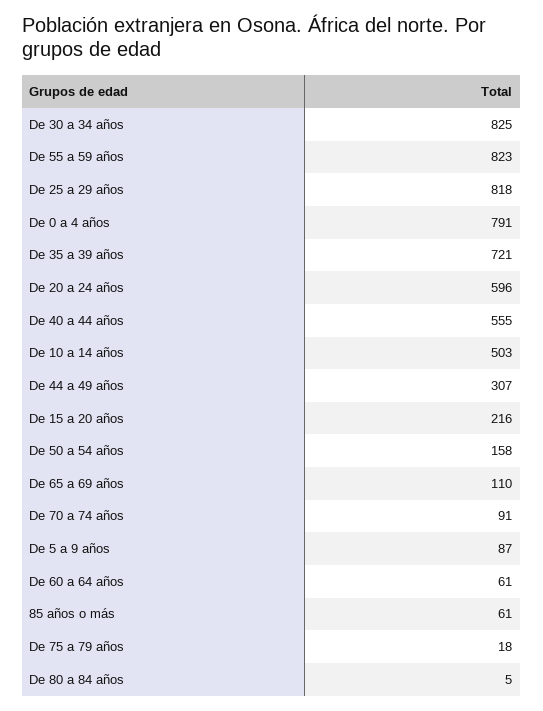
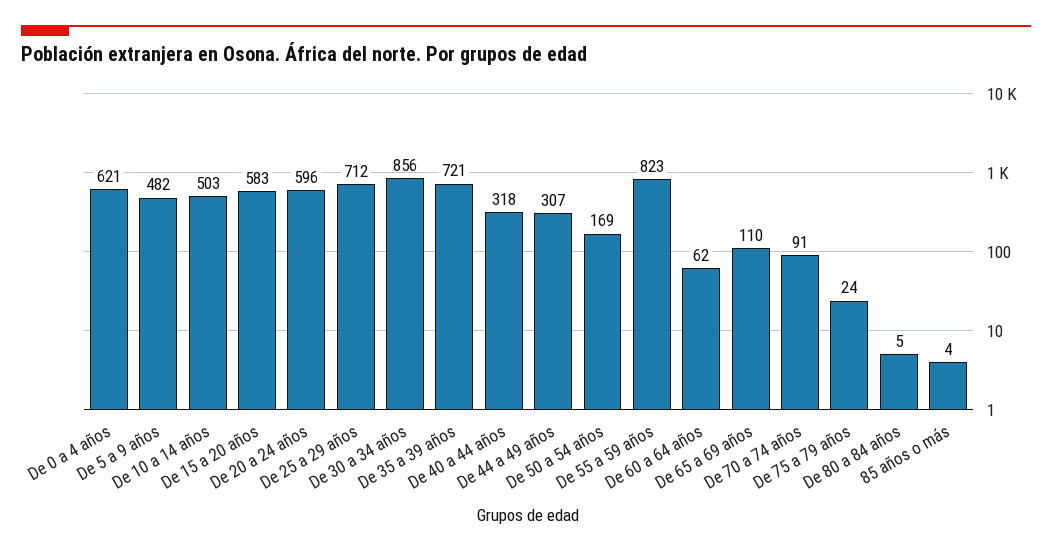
  {
-   "De 30 a 34 años": 825,
+   "De 30 a 34 años": 856,
    "De 55 a 59 años": 823,
-   "De 25 a 29 años": 818,
+   "De 25 a 29 años": 712,
-   "De 0 a 4 años": 791,
+   "De 0 a 4 años": 621,
    "De 35 a 39 años": 721,
    "De 20 a 24 años": 596,
-   "De 40 a 44 años": 555,
+   "De 40 a 44 años": 318,
    "De 10 a 14 años": 503,
    "De 44 a 49 años": 307,
-   "De 15 a 20 años": 216,
+   "De 15 a 20 años": 583,
-   "De 50 a 54 años": 158,
+   "De 50 a 54 años": 169,
    "De 65 a 69 años": 110,
    "De 70 a 74 años": 91,
-   "De 5 a 9 años": 87,
+   "De 5 a 9 años": 482,
-   "De 60 a 64 años": 61,
+   "De 60 a 64 años": 62,
-   "85 años o más": 61,
+   "85 años o más": 4,
-   "De 75 a 79 años": 18,
+   "De 75 a 79 años": 24,
    "De 80 a 84 años": 5
  }

